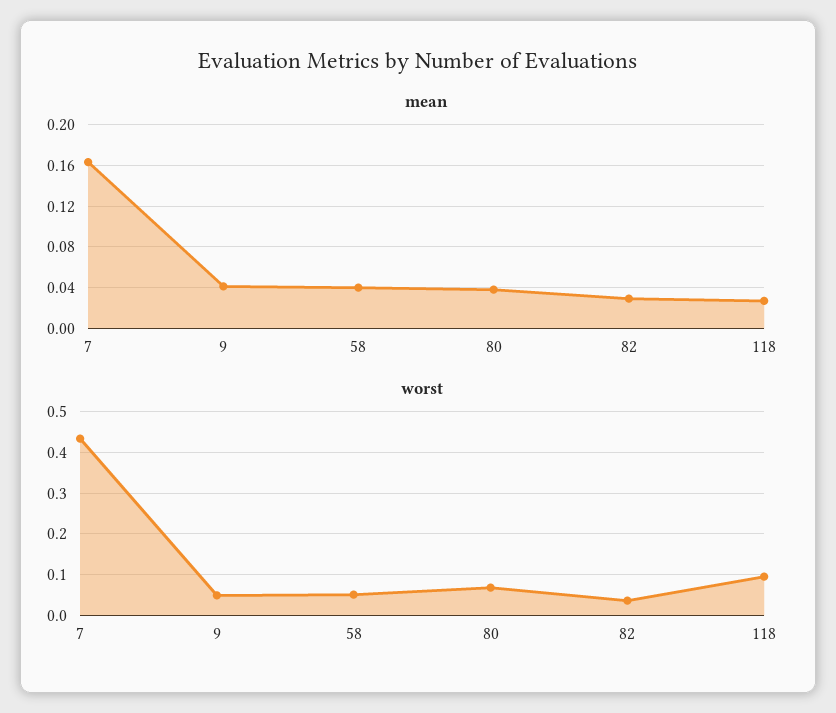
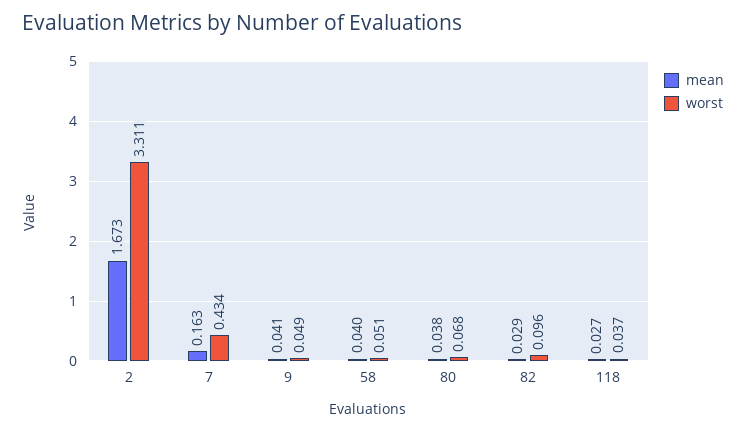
  {
    "mean": {
      "7": 0.163,
      "9": 0.041,
      "58": 0.04,
      "80": 0.038,
      "82": 0.029,
-     "118": 0.027
+     "118": 0.027,
+     "2": 1.673
    },
    "worst": {
      "7": 0.434,
      "9": 0.049,
      "58": 0.051,
      "80": 0.068,
-     "82": 0.04,
+     "82": 0.096,
-     "118": 0.1
+     "118": 0.037,
+     "2": 3.311
    }
  }

